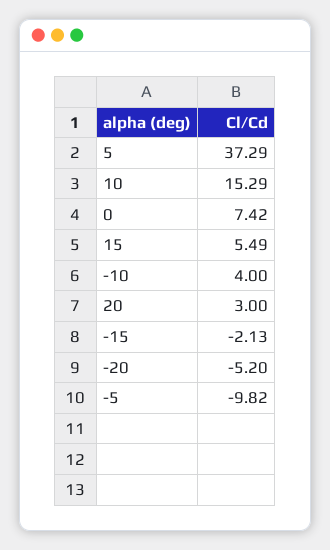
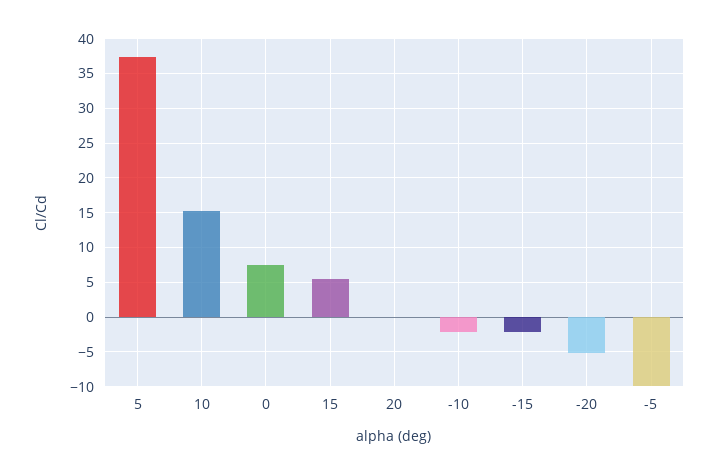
  {
    "5": 37.29,
    "10": 15.29,
    "0": 7.42,
    "15": 5.49,
-   "-10": 4,
+   "-10": -2,
-   "20": 3,
+   "20": 0,
    "-15": -2.13,
    "-20": -5.2,
    "-5": -9.82
  }

